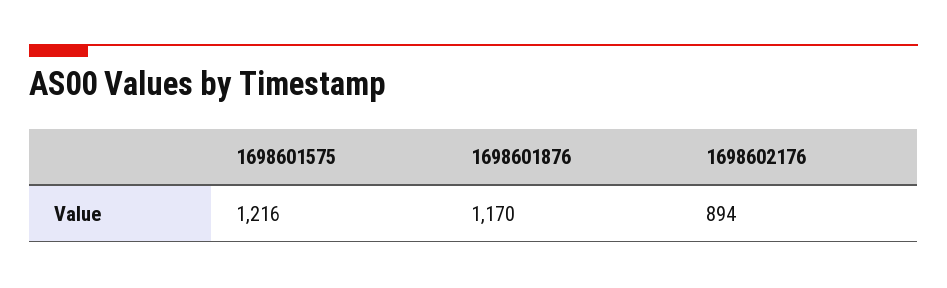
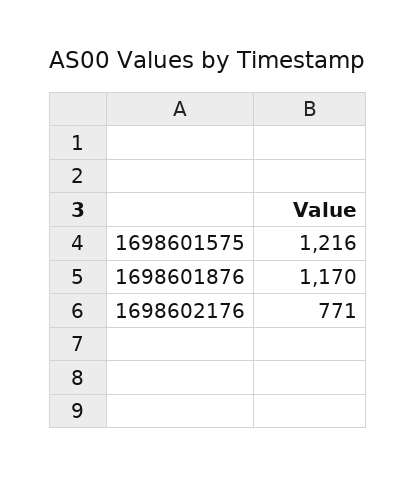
  {
    "1698601575": 1216,
    "1698601876": 1170,
-   "1698602176": 894
+   "1698602176": 771
  }

